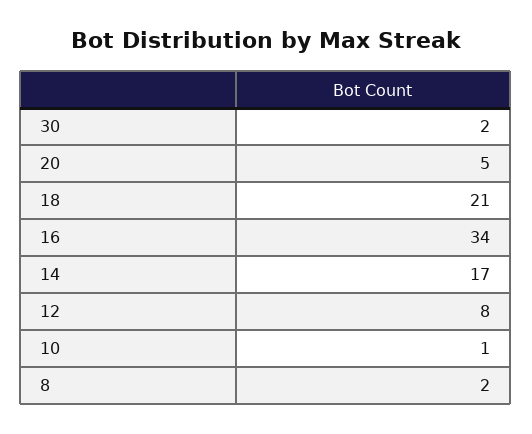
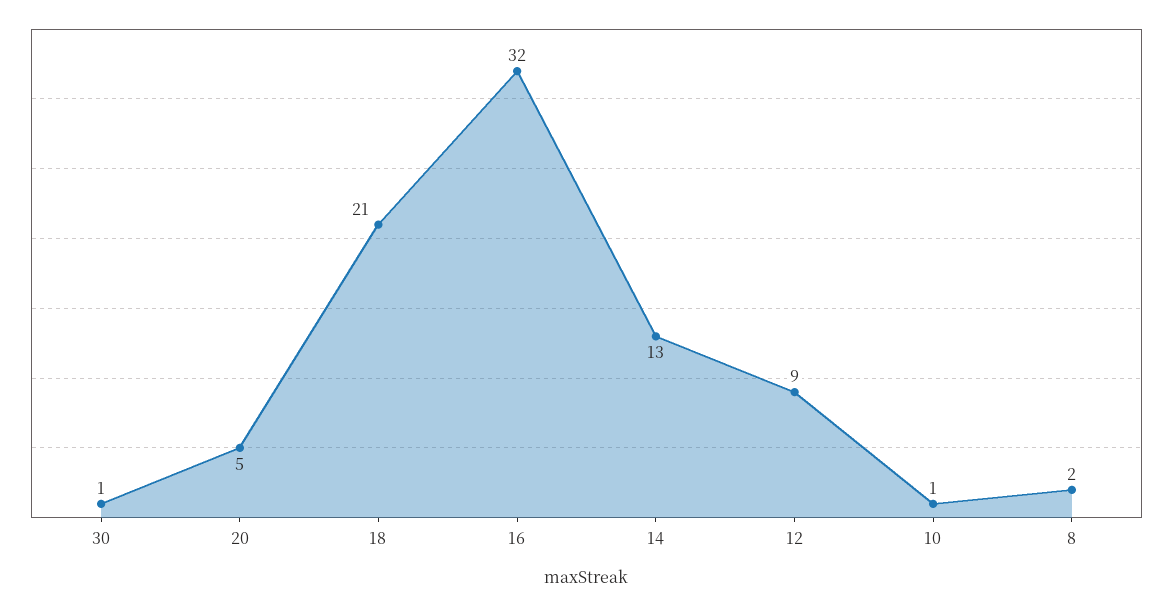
  {
-   "30": 2,
+   "30": 1,
    "20": 5,
    "18": 21,
-   "16": 34,
+   "16": 32,
-   "14": 17,
+   "14": 13,
-   "12": 8,
+   "12": 9,
    "10": 1,
    "8": 2
  }

